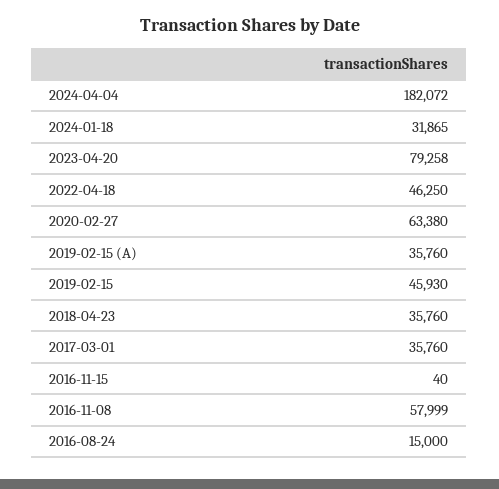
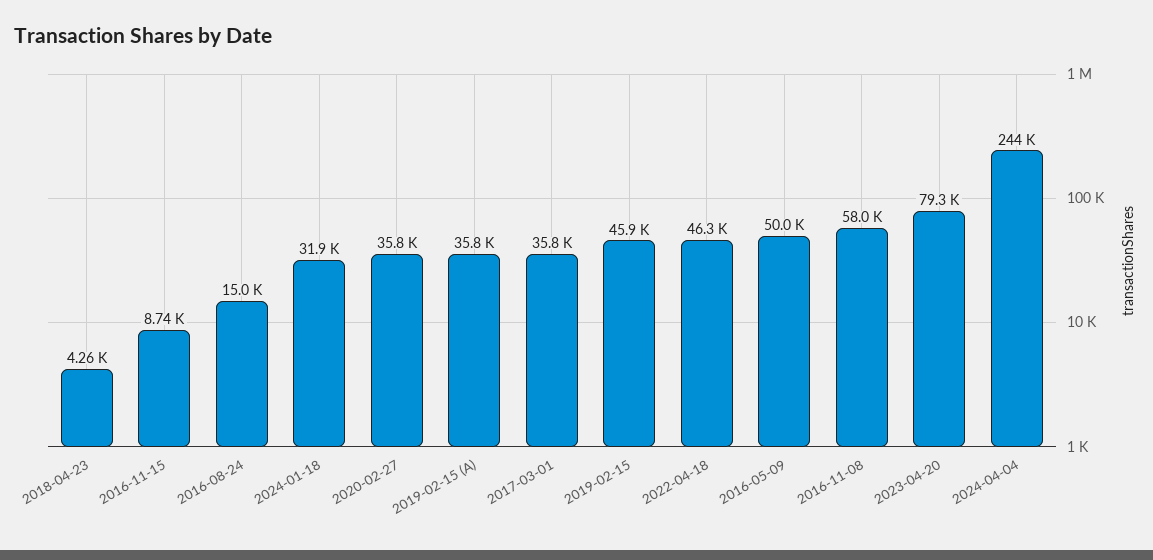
  {
-   "2024-04-04": 182072,
+   "2024-04-04": 244000,
    "2024-01-18": 31865,
    "2023-04-20": 79258,
    "2022-04-18": 46250,
-   "2020-02-27": 63380,
+   "2020-02-27": 35800,
    "2019-02-15 (A)": 35760,
    "2019-02-15": 45930,
-   "2018-04-23": 35760,
+   "2018-04-23": 4260,
    "2017-03-01": 35760,
-   "2016-11-15": 40,
+   "2016-11-15": 8740,
    "2016-11-08": 57999,
-   "2016-08-24": 15000
+   "2016-08-24": 15000,
+   "2016-05-09": 50000
  }

